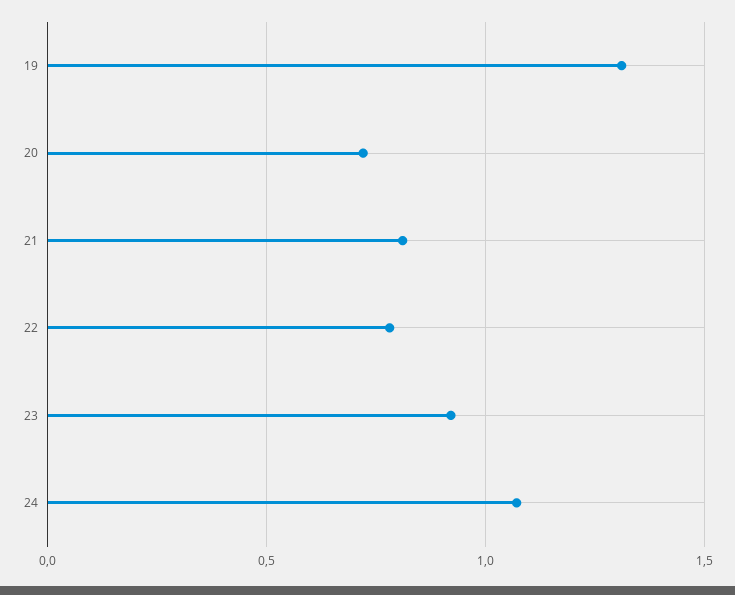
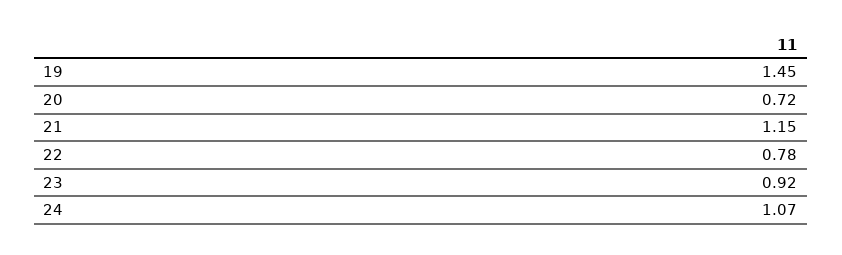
  {
-   "19": 1.3,
+   "19": 1.45,
    "20": 0.72,
-   "21": 0.8,
+   "21": 1.15,
    "22": 0.78,
    "23": 0.92,
    "24": 1.07
  }

